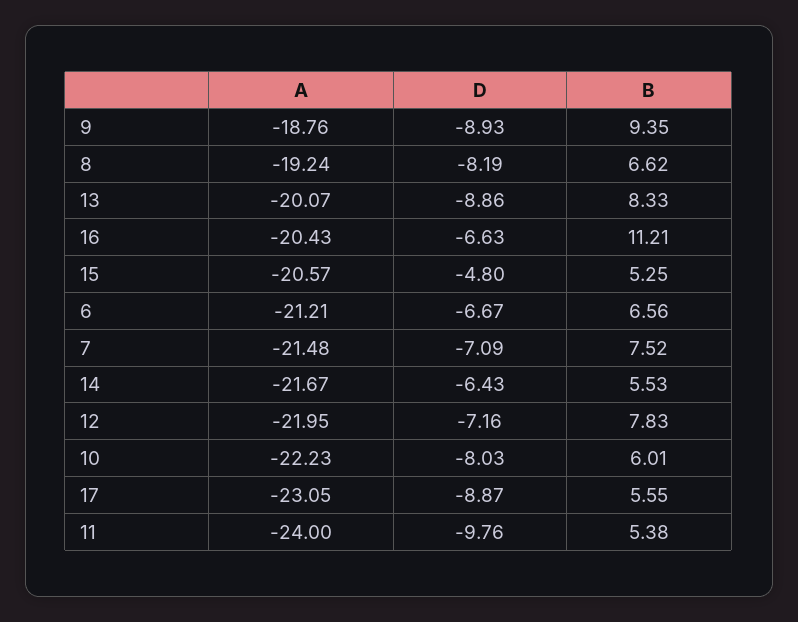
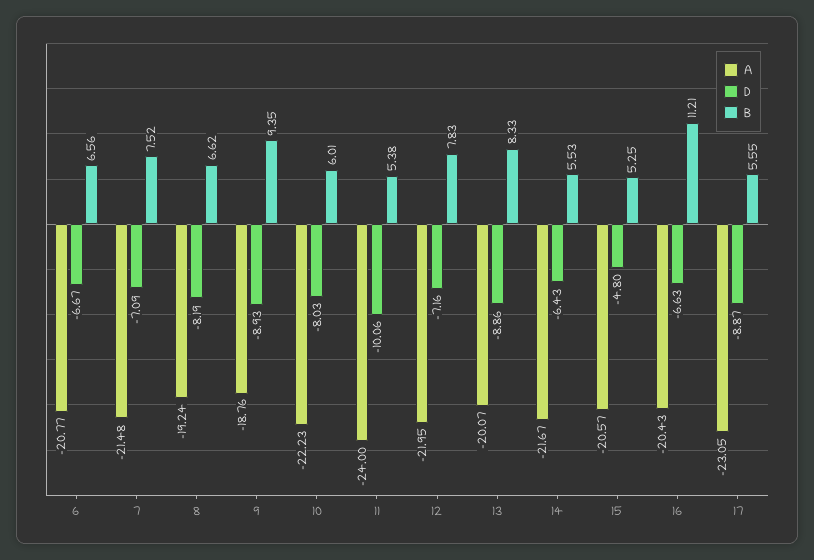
  {
    "A": {
      "9": -18.76,
      "8": -19.24,
      "13": -20.07,
      "16": -20.43,
      "15": -20.57,
-     "6": -21.21,
+     "6": -20.77,
      "7": -21.48,
      "14": -21.67,
      "12": -21.95,
      "10": -22.23,
      "17": -23.05,
      "11": -24
    },
    "D": {
      "9": -8.93,
      "8": -8.19,
      "13": -8.86,
      "16": -6.63,
      "15": -4.8,
      "6": -6.67,
      "7": -7.09,
      "14": -6.43,
      "12": -7.16,
      "10": -8.03,
      "17": -8.87,
-     "11": -9.76
+     "11": -10.06
    },
    "B": {
      "9": 9.35,
      "8": 6.62,
      "13": 8.33,
      "16": 11.21,
      "15": 5.25,
      "6": 6.56,
      "7": 7.52,
      "14": 5.53,
      "12": 7.83,
      "10": 6.01,
      "17": 5.55,
      "11": 5.38
    }
  }

